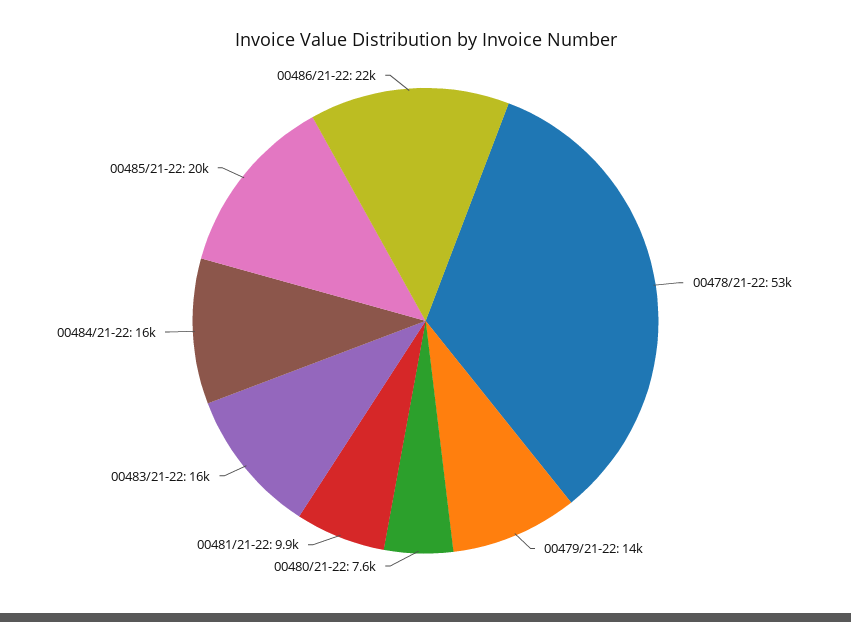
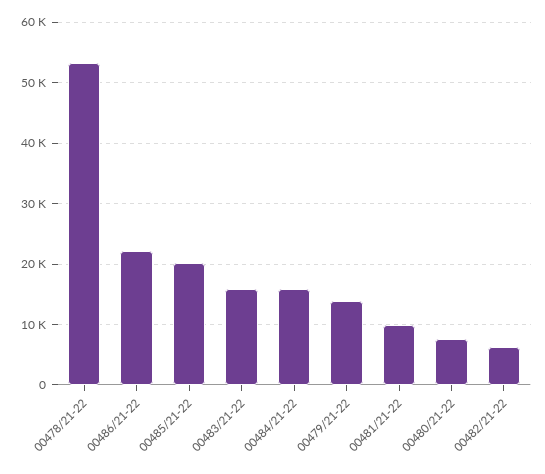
  {
    "00478/21-22": 53000,
    "00479/21-22": 14000,
    "00480/21-22": 7600,
    "00481/21-22": 9900,
    "00483/21-22": 16000,
    "00484/21-22": 16000,
    "00485/21-22": 20000,
-   "00486/21-22": 22000
+   "00486/21-22": 22000,
+   "00482/21-22": 6000
  }

